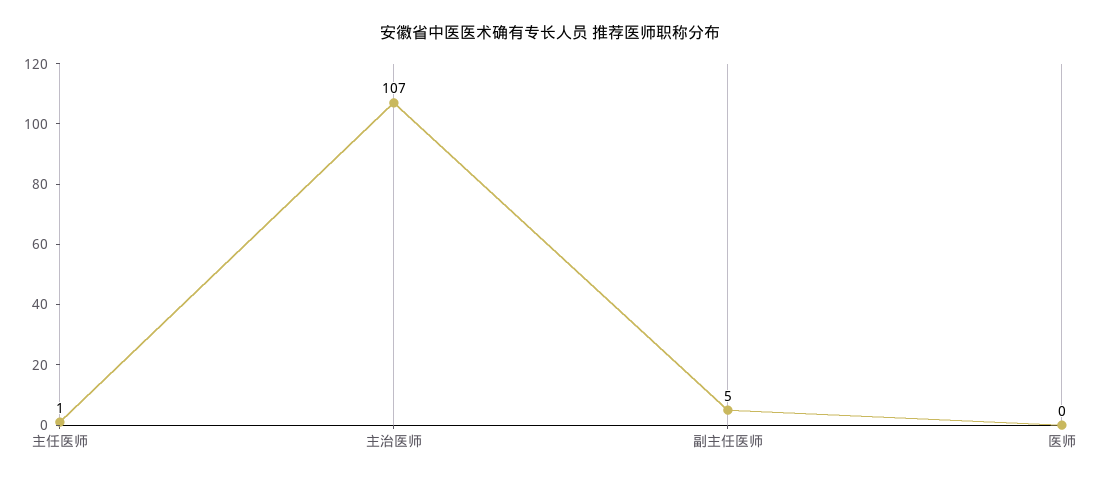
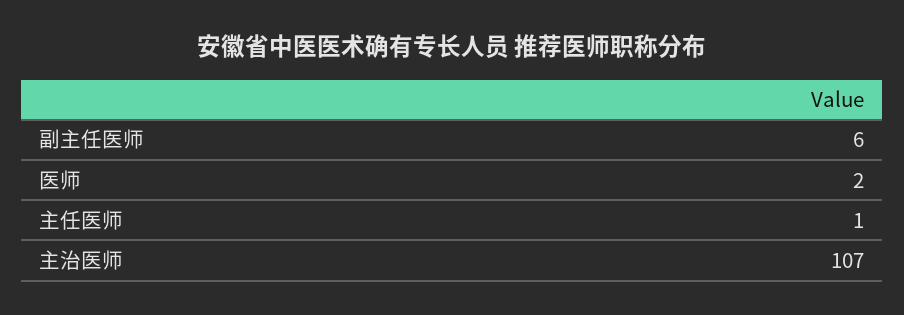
  {
    "主任医师": 1,
    "主治医师": 107,
-   "副主任医师": 5,
+   "副主任医师": 6,
-   "医师": 0
+   "医师": 2
  }

